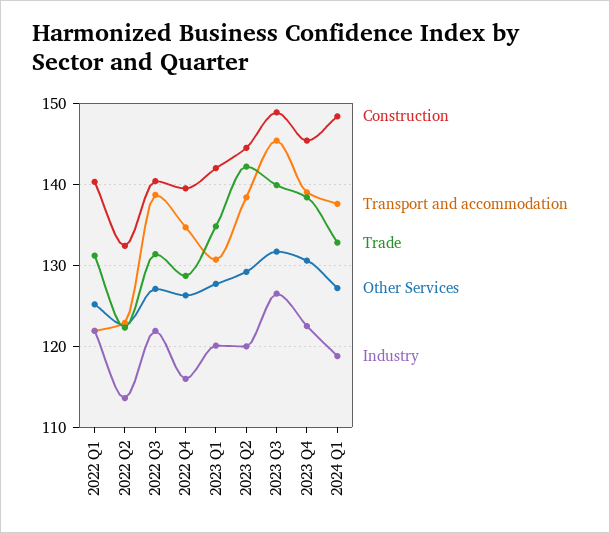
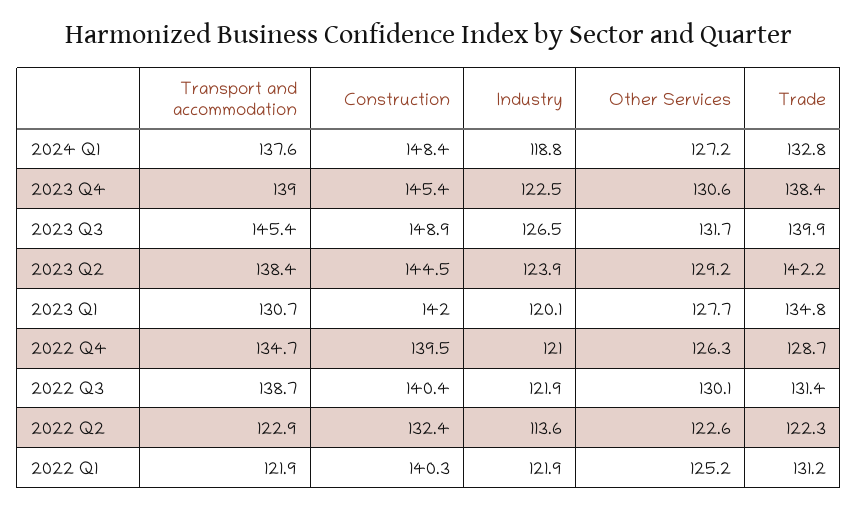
  {
    "Construction": {
      "2022 Q1": 140.3,
      "2022 Q2": 132.4,
      "2022 Q3": 140.4,
      "2022 Q4": 139.5,
      "2023 Q1": 142,
      "2023 Q2": 144.5,
      "2023 Q3": 148.9,
      "2023 Q4": 145.4,
      "2024 Q1": 148.4
    },
    "Transport and accommodation": {
      "2022 Q1": 121.9,
      "2022 Q2": 122.9,
      "2022 Q3": 138.7,
      "2022 Q4": 134.7,
      "2023 Q1": 130.7,
      "2023 Q2": 138.4,
      "2023 Q3": 145.4,
      "2023 Q4": 139,
      "2024 Q1": 137.6
    },
    "Trade": {
      "2022 Q1": 131.2,
      "2022 Q2": 122.3,
      "2022 Q3": 131.4,
      "2022 Q4": 128.7,
      "2023 Q1": 134.8,
      "2023 Q2": 142.2,
      "2023 Q3": 139.9,
      "2023 Q4": 138.4,
      "2024 Q1": 132.8
    },
    "Other Services": {
      "2022 Q1": 125.2,
      "2022 Q2": 122.6,
-     "2022 Q3": 127,
+     "2022 Q3": 130.1,
      "2022 Q4": 126.3,
      "2023 Q1": 127.7,
      "2023 Q2": 129.2,
      "2023 Q3": 131.7,
      "2023 Q4": 130.6,
      "2024 Q1": 127.2
    },
    "Industry": {
      "2022 Q1": 121.9,
      "2022 Q2": 113.6,
      "2022 Q3": 121.9,
-     "2022 Q4": 116,
+     "2022 Q4": 121,
      "2023 Q1": 120.1,
-     "2023 Q2": 120,
+     "2023 Q2": 123.9,
      "2023 Q3": 126.5,
      "2023 Q4": 122.5,
      "2024 Q1": 118.8
    }
  }

